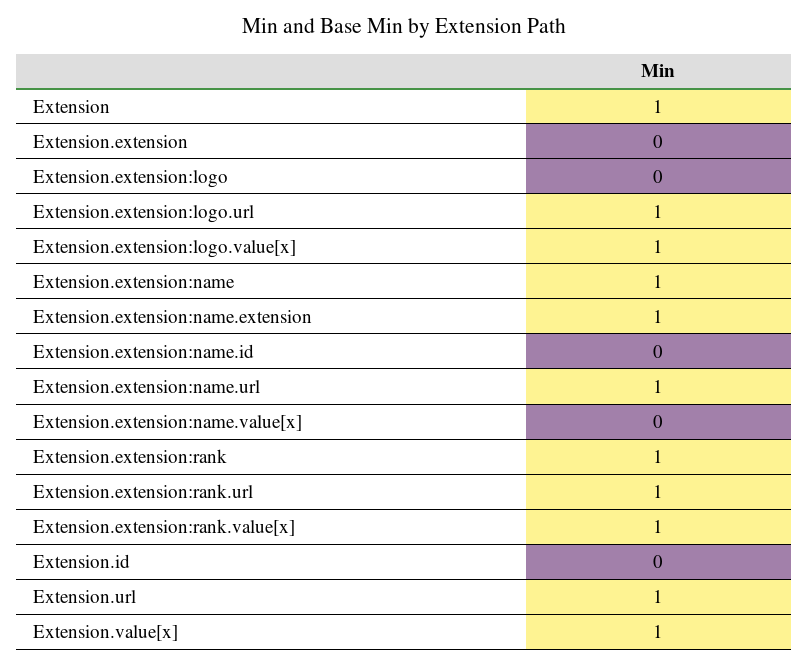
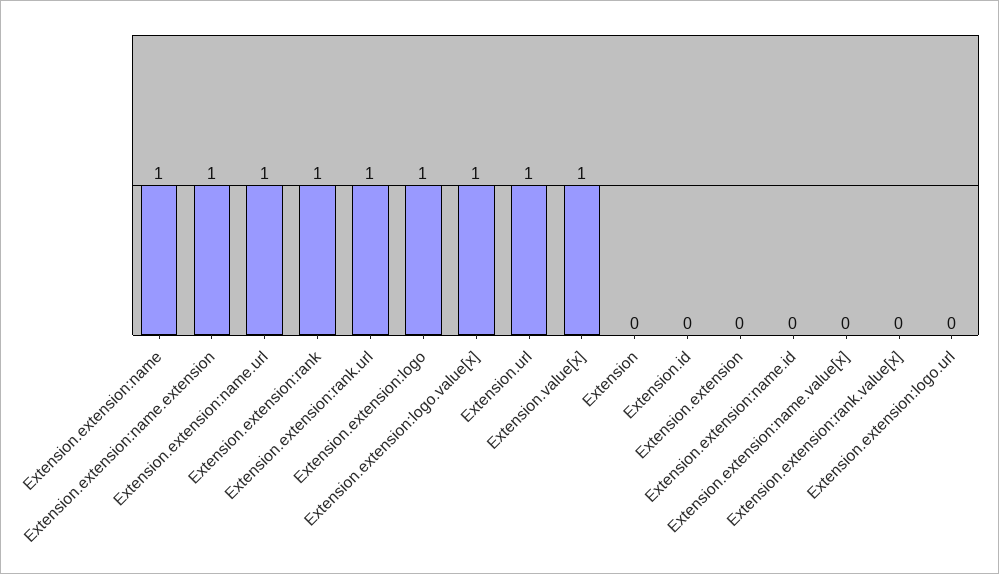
  {
-   "Extension": 1,
+   "Extension": 0,
    "Extension.extension": 0,
-   "Extension.extension:logo": 0,
+   "Extension.extension:logo": 1,
-   "Extension.extension:logo.url": 1,
+   "Extension.extension:logo.url": 0,
    "Extension.extension:logo.value[x]": 1,
    "Extension.extension:name": 1,
    "Extension.extension:name.extension": 1,
    "Extension.extension:name.id": 0,
    "Extension.extension:name.url": 1,
    "Extension.extension:name.value[x]": 0,
    "Extension.extension:rank": 1,
    "Extension.extension:rank.url": 1,
-   "Extension.extension:rank.value[x]": 1,
+   "Extension.extension:rank.value[x]": 0,
    "Extension.id": 0,
    "Extension.url": 1,
    "Extension.value[x]": 1
  }

